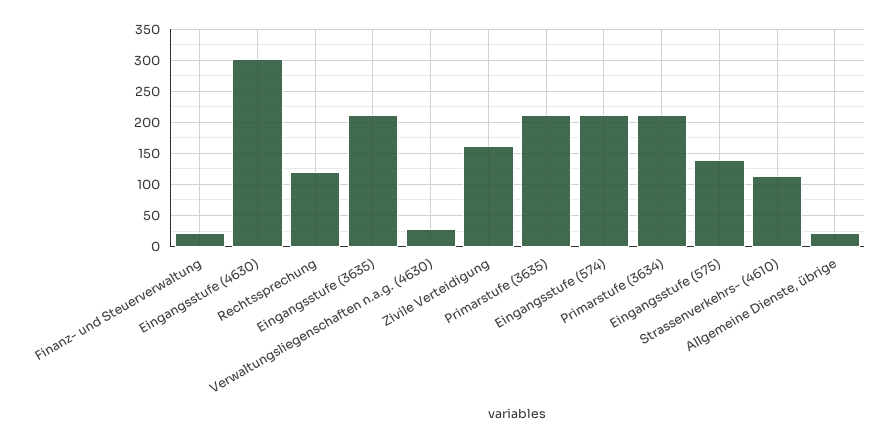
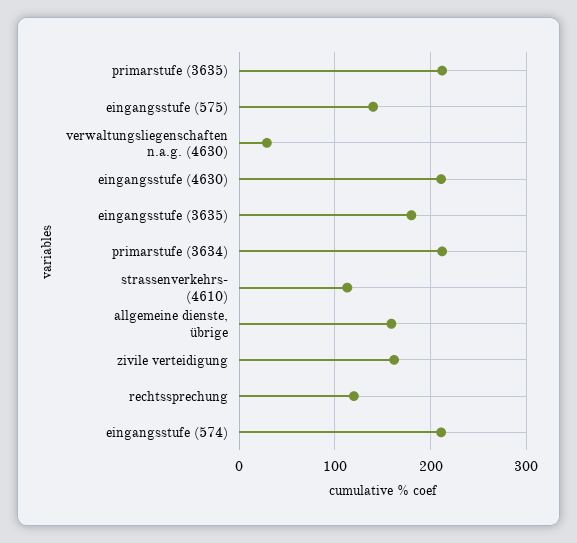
  {
-   "Finanz- und Steuerverwaltung": 20,
-   "Eingangsstufe (4630)": 300,
+   "Eingangsstufe (4630)": 210,
    "Rechtssprechung": 120,
-   "Eingangsstufe (3635)": 210,
+   "Eingangsstufe (3635)": 180,
    "Verwaltungsliegenschaften n.a.g. (4630)": 30,
    "Zivile Verteidigung": 160,
    "Primarstufe (3635)": 210,
    "Eingangsstufe (574)": 210,
    "Primarstufe (3634)": 210,
    "Eingangsstufe (575)": 140,
    "Strassenverkehrs- (4610)": 110,
-   "Allgemeine Dienste, übrige": 20
+   "Allgemeine Dienste, übrige": 160
  }

